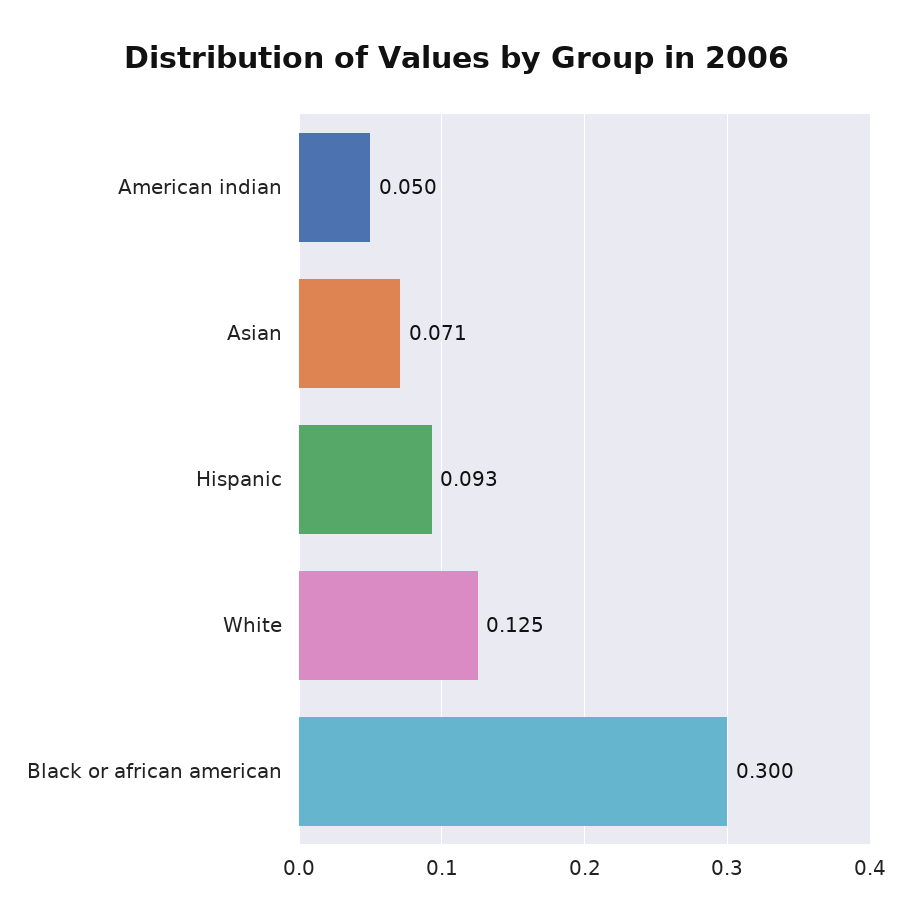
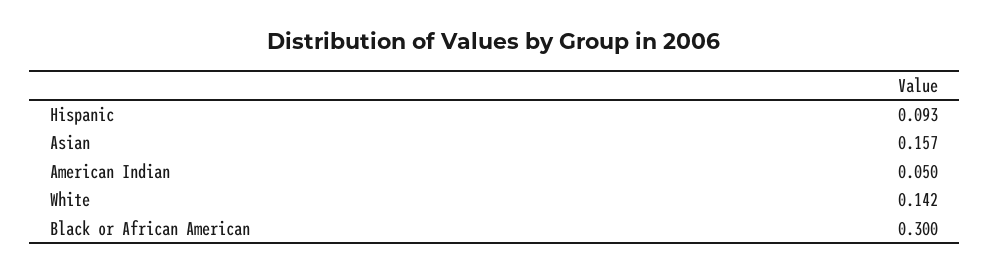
  {
    "American indian": 0.05,
-   "Asian": 0.071,
+   "Asian": 0.157,
    "Hispanic": 0.093,
-   "White": 0.125,
+   "White": 0.142,
    "Black or african american": 0.3
  }

